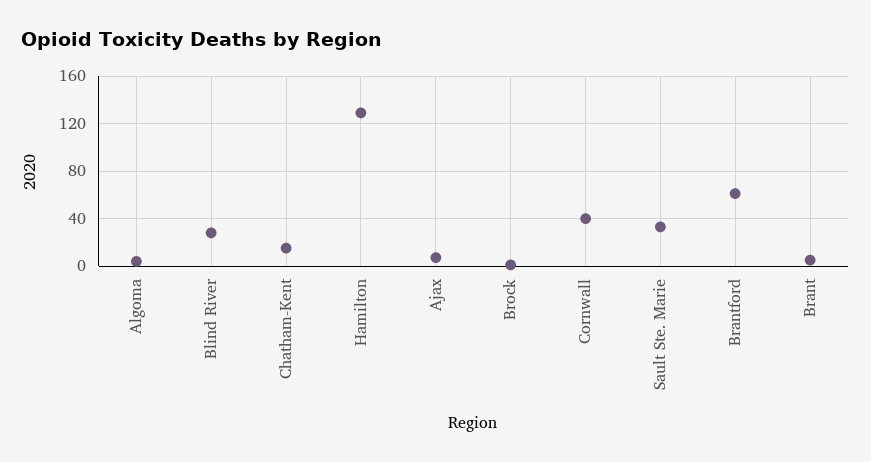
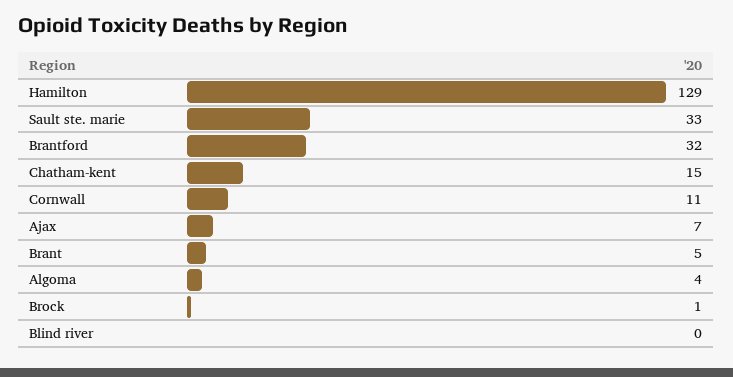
  {
    "Algoma": 4,
-   "Blind River": 30,
+   "Blind River": 0,
    "Chatham-Kent": 15,
    "Hamilton": 129,
    "Ajax": 7,
    "Brock": 1,
-   "Cornwall": 40,
+   "Cornwall": 11,
    "Sault Ste. Marie": 33,
-   "Brantford": 60,
+   "Brantford": 32,
    "Brant": 5
  }

